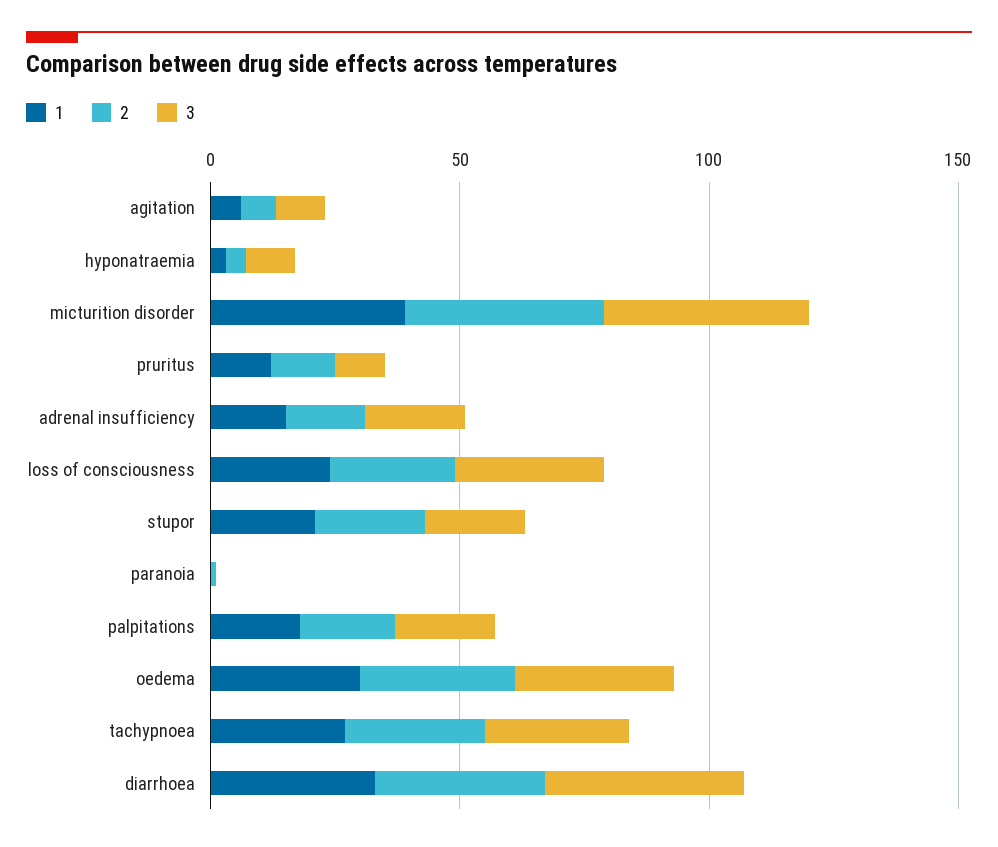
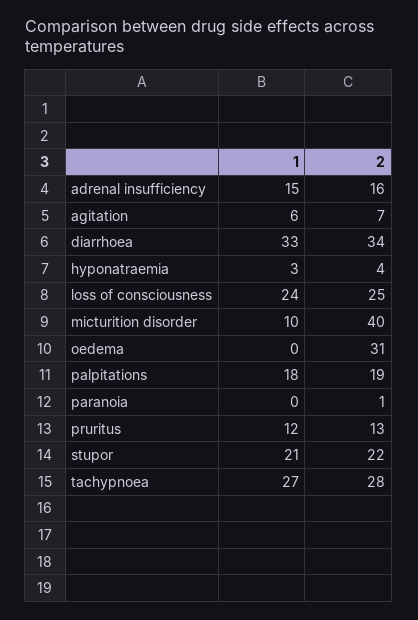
  {
    "1": {
      "agitation": 6,
      "hyponatraemia": 3,
-     "micturition disorder": 40,
+     "micturition disorder": 10,
      "pruritus": 12,
      "adrenal insufficiency": 15,
      "loss of consciousness": 24,
      "stupor": 21,
      "paranoia": 0,
      "palpitations": 18,
-     "oedema": 30,
+     "oedema": 0,
      "tachypnoea": 27,
      "diarrhoea": 33
    },
    "2": {
      "agitation": 7,
      "hyponatraemia": 4,
      "micturition disorder": 40,
      "pruritus": 13,
      "adrenal insufficiency": 16,
      "loss of consciousness": 25,
      "stupor": 22,
      "paranoia": 1,
      "palpitations": 19,
      "oedema": 31,
      "tachypnoea": 28,
      "diarrhoea": 34
-   },
+   }
-   "3": {
-     "agitation": 10,
-     "hyponatraemia": 10,
-     "micturition disorder": 40,
-     "pruritus": 10,
-     "adrenal insufficiency": 20,
-     "loss of consciousness": 30,
-     "stupor": 20,
-     "paranoia": 0,
-     "palpitations": 20,
-     "oedema": 30,
-     "tachypnoea": 30,
-     "diarrhoea": 40
-   }
  }

